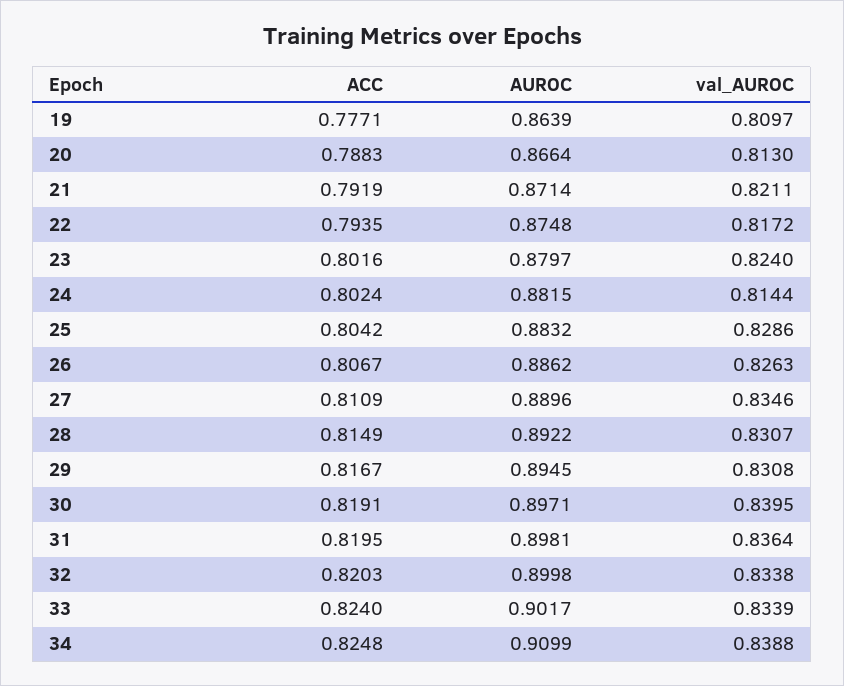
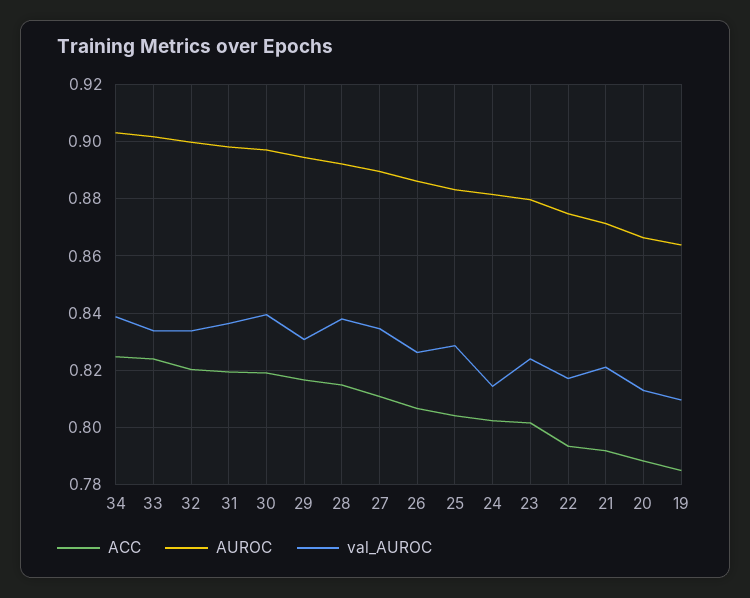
  {
    "ACC": {
-     "19": 0.7771,
+     "19": 0.785,
      "20": 0.7883,
      "21": 0.7919,
      "22": 0.7935,
      "23": 0.8016,
      "24": 0.8024,
      "25": 0.8042,
      "26": 0.8067,
      "27": 0.8109,
      "28": 0.8149,
      "29": 0.8167,
      "30": 0.8191,
      "31": 0.8195,
      "32": 0.8203,
      "33": 0.824,
      "34": 0.8248
    },
    "AUROC": {
      "19": 0.8639,
      "20": 0.8664,
      "21": 0.8714,
      "22": 0.8748,
      "23": 0.8797,
      "24": 0.8815,
      "25": 0.8832,
      "26": 0.8862,
      "27": 0.8896,
      "28": 0.8922,
      "29": 0.8945,
      "30": 0.8971,
      "31": 0.8981,
      "32": 0.8998,
      "33": 0.9017,
-     "34": 0.9099
+     "34": 0.9025
    },
    "val_AUROC": {
      "19": 0.8097,
      "20": 0.813,
      "21": 0.8211,
      "22": 0.8172,
      "23": 0.824,
      "24": 0.8144,
      "25": 0.8286,
      "26": 0.8263,
      "27": 0.8346,
-     "28": 0.8307,
+     "28": 0.8375,
      "29": 0.8308,
      "30": 0.8395,
      "31": 0.8364,
      "32": 0.8338,
      "33": 0.8339,
      "34": 0.8388
    }
  }

